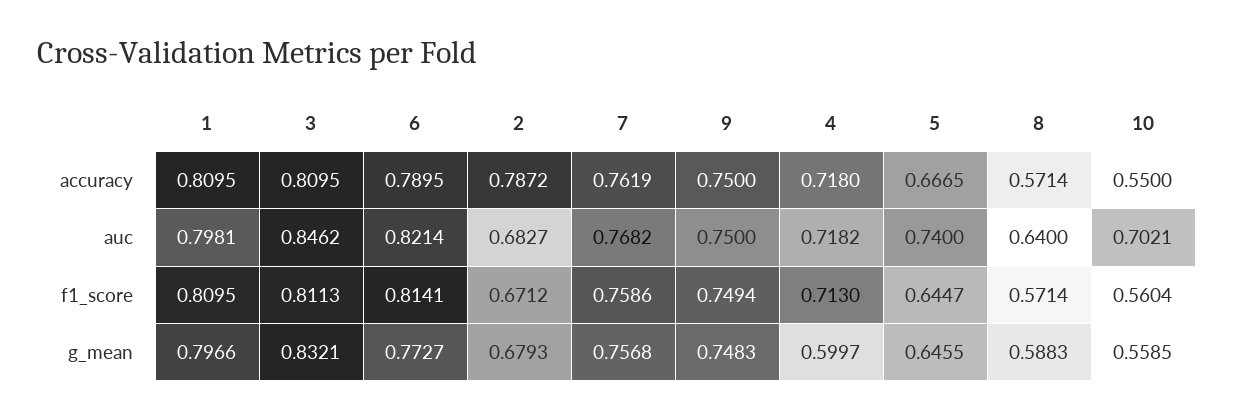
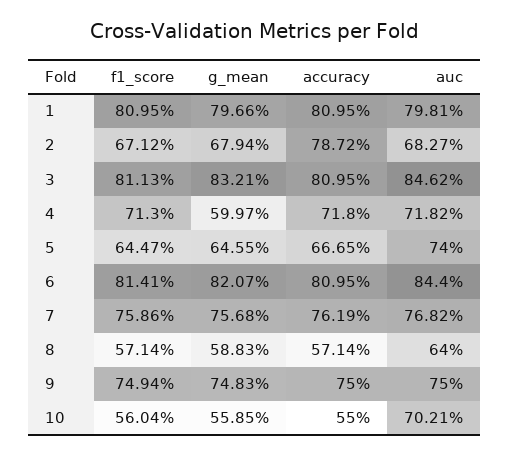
  {
    "1": {
      "accuracy": 0.8095,
      "auc": 0.7981,
      "f1_score": 0.8095,
      "g_mean": 0.7966
    },
    "3": {
      "accuracy": 0.8095,
      "auc": 0.8462,
      "f1_score": 0.8113,
      "g_mean": 0.8321
    },
    "6": {
-     "accuracy": 0.7895,
+     "accuracy": 0.8095,
-     "auc": 0.8214,
+     "auc": 0.844,
      "f1_score": 0.8141,
-     "g_mean": 0.7727
+     "g_mean": 0.8207
    },
    "2": {
      "accuracy": 0.7872,
      "auc": 0.6827,
      "f1_score": 0.6712,
-     "g_mean": 0.6793
+     "g_mean": 0.6794
    },
    "7": {
      "accuracy": 0.7619,
      "auc": 0.7682,
      "f1_score": 0.7586,
      "g_mean": 0.7568
    },
    "9": {
      "accuracy": 0.75,
      "auc": 0.75,
      "f1_score": 0.7494,
      "g_mean": 0.7483
    },
    "4": {
      "accuracy": 0.718,
      "auc": 0.7182,
      "f1_score": 0.713,
      "g_mean": 0.5997
    },
    "5": {
      "accuracy": 0.6665,
      "auc": 0.74,
      "f1_score": 0.6447,
      "g_mean": 0.6455
    },
    "8": {
      "accuracy": 0.5714,
      "auc": 0.64,
      "f1_score": 0.5714,
      "g_mean": 0.5883
    },
    "10": {
      "accuracy": 0.55,
      "auc": 0.7021,
      "f1_score": 0.5604,
      "g_mean": 0.5585
    }
  }

